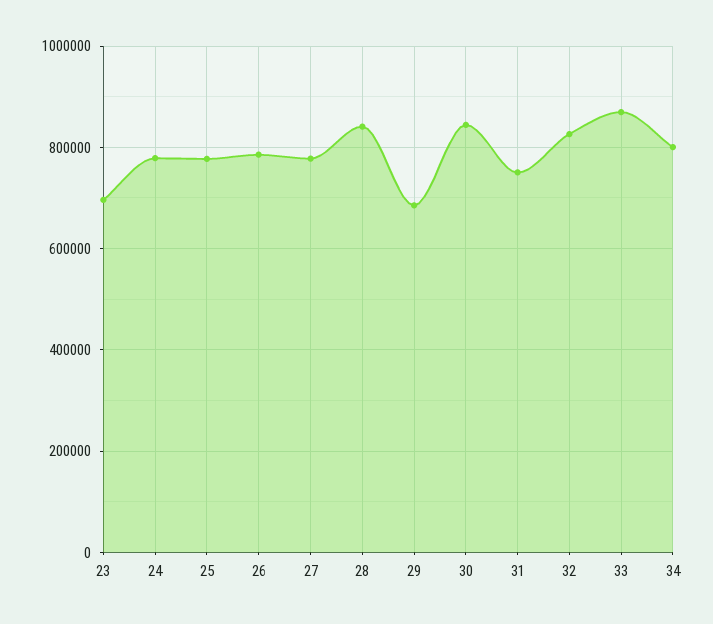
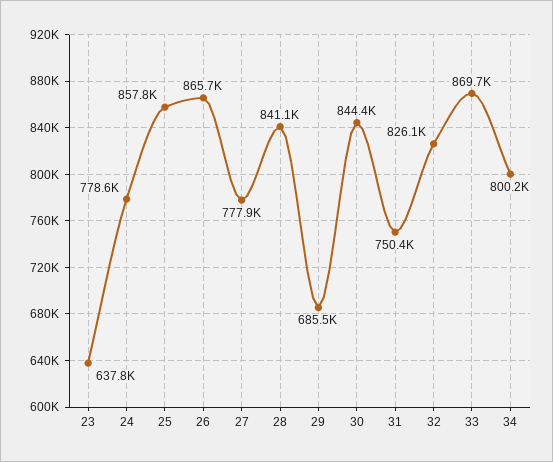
  {
-   "23": 700000,
+   "23": 637800,
    "24": 778600,
-   "25": 780000,
+   "25": 857800,
-   "26": 780000,
+   "26": 865700,
    "27": 777900,
    "28": 841100,
    "29": 685500,
    "30": 844400,
    "31": 750400,
    "32": 826100,
    "33": 869700,
    "34": 800200
  }

